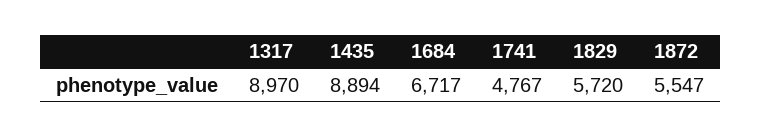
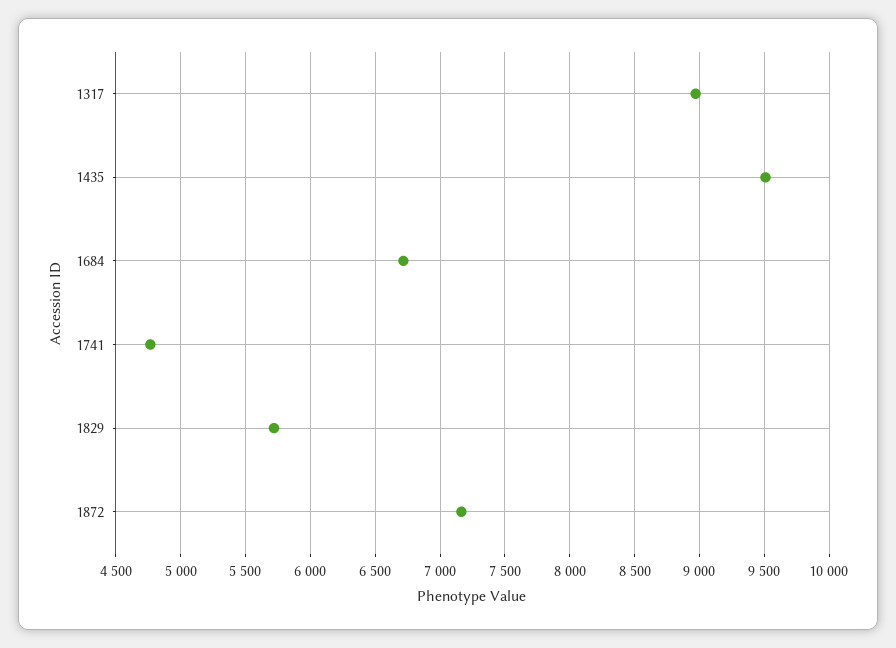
  {
    "1317": 8970,
-   "1435": 8894,
+   "1435": 9500,
    "1684": 6717,
    "1741": 4767,
    "1829": 5720,
-   "1872": 5547
+   "1872": 7150
  }

